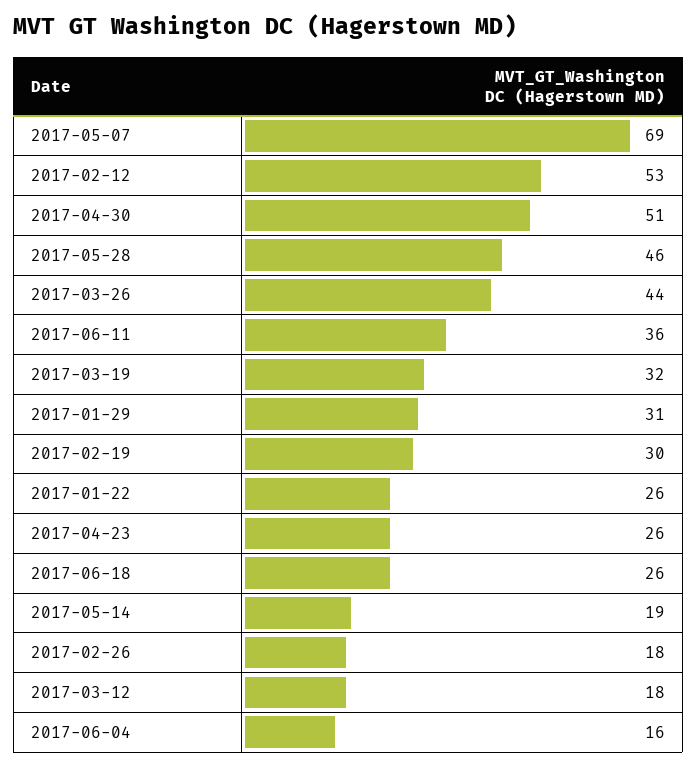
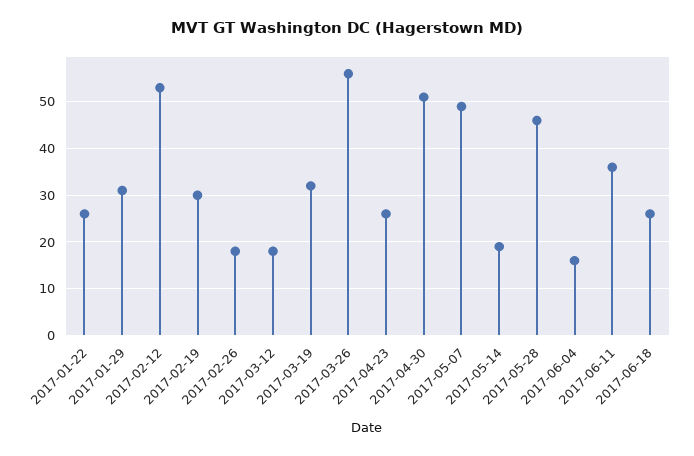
  {
-   "2017-05-07": 69,
+   "2017-05-07": 50,
    "2017-02-12": 53,
    "2017-04-30": 51,
    "2017-05-28": 46,
-   "2017-03-26": 44,
+   "2017-03-26": 55,
    "2017-06-11": 36,
    "2017-03-19": 32,
    "2017-01-29": 31,
    "2017-02-19": 30,
    "2017-01-22": 26,
    "2017-04-23": 26,
    "2017-06-18": 26,
    "2017-05-14": 19,
    "2017-02-26": 18,
    "2017-03-12": 18,
    "2017-06-04": 16
  }

